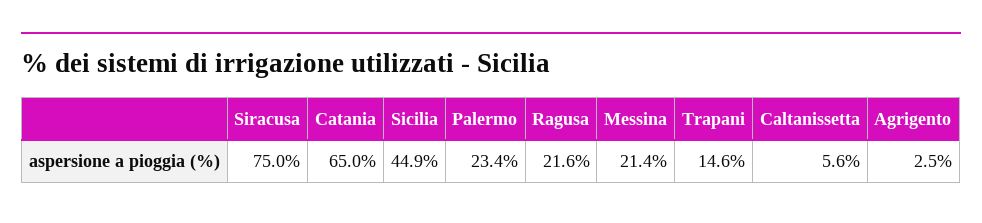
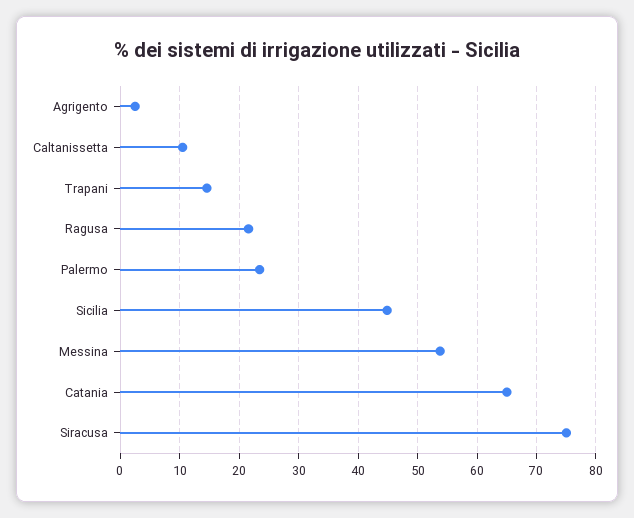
  {
    "Siracusa": 75,
    "Catania": 65,
    "Sicilia": 44.9,
    "Palermo": 23.4,
    "Ragusa": 21.6,
-   "Messina": 21.4,
+   "Messina": 54,
    "Trapani": 14.6,
-   "Caltanissetta": 5.6,
+   "Caltanissetta": 10,
    "Agrigento": 2.5
  }

